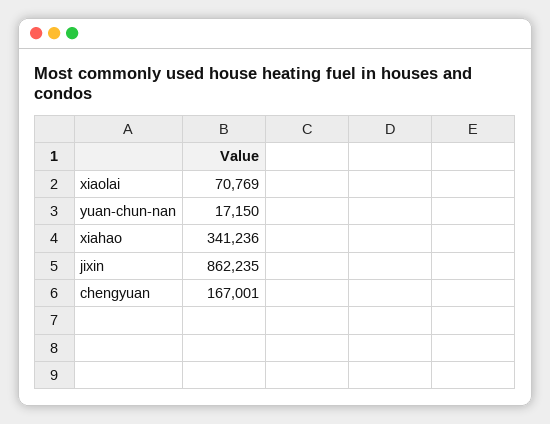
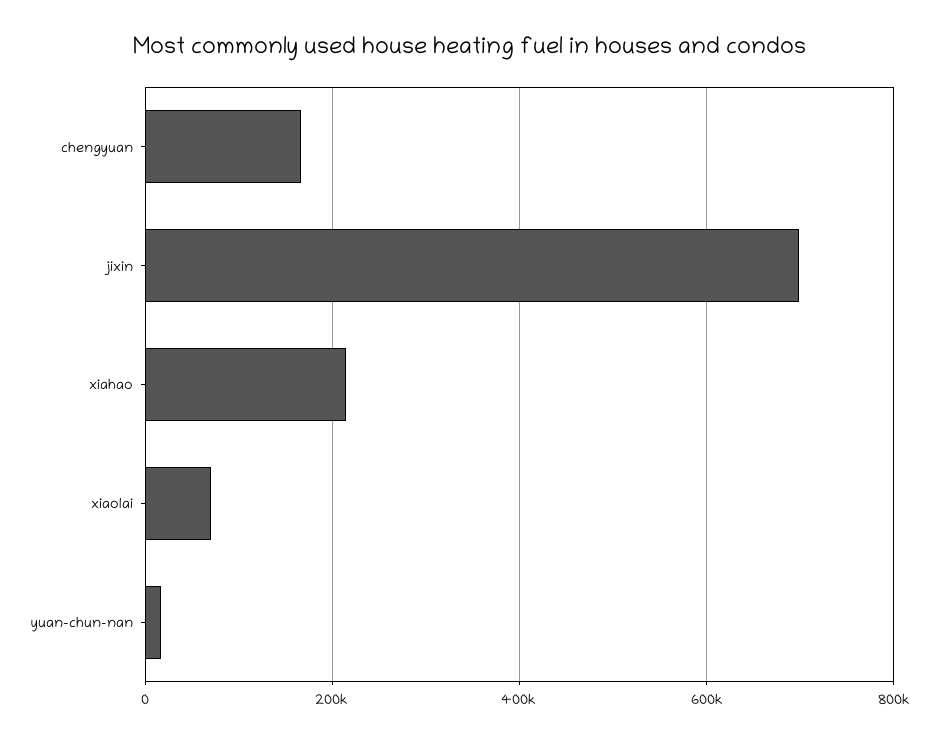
  {
    "xiaolai": 70769,
    "yuan-chun-nan": 17150,
-   "xiahao": 341236,
+   "xiahao": 220000,
-   "jixin": 862235,
+   "jixin": 700000,
    "chengyuan": 167001
  }

